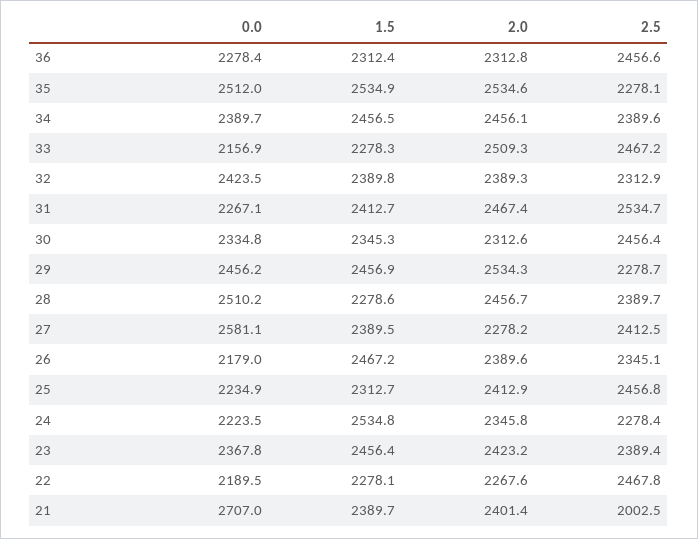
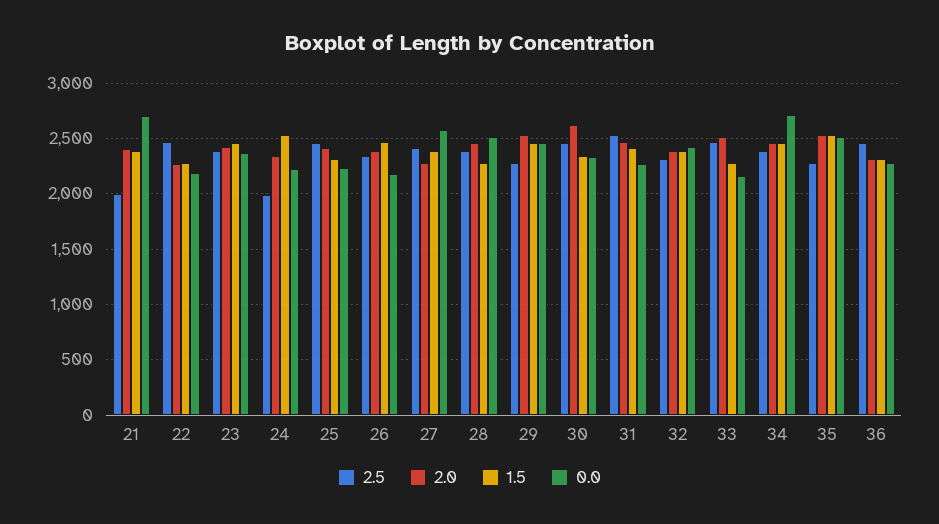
  {
    "0.0": {
      "36": 2278.4,
      "35": 2512,
-     "34": 2389.7,
+     "34": 2700,
      "33": 2156.9,
      "32": 2423.5,
      "31": 2267.1,
      "30": 2334.8,
      "29": 2456.2,
      "28": 2510.2,
      "27": 2581.1,
      "26": 2179,
      "25": 2234.9,
      "24": 2223.5,
      "23": 2367.8,
      "22": 2189.5,
      "21": 2707
    },
    "1.5": {
      "36": 2312.4,
      "35": 2534.9,
      "34": 2456.5,
      "33": 2278.3,
      "32": 2389.8,
      "31": 2412.7,
      "30": 2345.3,
      "29": 2456.9,
      "28": 2278.6,
      "27": 2389.5,
      "26": 2467.2,
      "25": 2312.7,
      "24": 2534.8,
      "23": 2456.4,
      "22": 2278.1,
      "21": 2389.7
    },
    "2.0": {
      "36": 2312.8,
      "35": 2534.6,
      "34": 2456.1,
      "33": 2509.3,
      "32": 2389.3,
      "31": 2467.4,
-     "30": 2312.6,
+     "30": 2600,
      "29": 2534.3,
      "28": 2456.7,
      "27": 2278.2,
      "26": 2389.6,
      "25": 2412.9,
      "24": 2345.8,
      "23": 2423.2,
      "22": 2267.6,
      "21": 2401.4
    },
    "2.5": {
      "36": 2456.6,
      "35": 2278.1,
      "34": 2389.6,
      "33": 2467.2,
      "32": 2312.9,
      "31": 2534.7,
      "30": 2456.4,
      "29": 2278.7,
      "28": 2389.7,
      "27": 2412.5,
      "26": 2345.1,
      "25": 2456.8,
-     "24": 2278.4,
+     "24": 2000,
      "23": 2389.4,
      "22": 2467.8,
      "21": 2002.5
    }
  }

